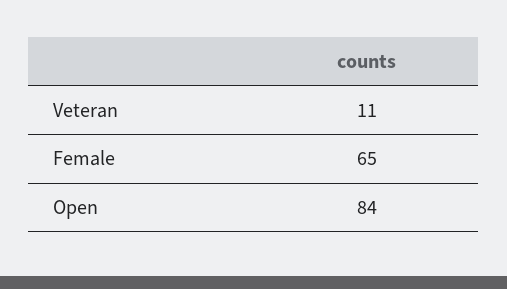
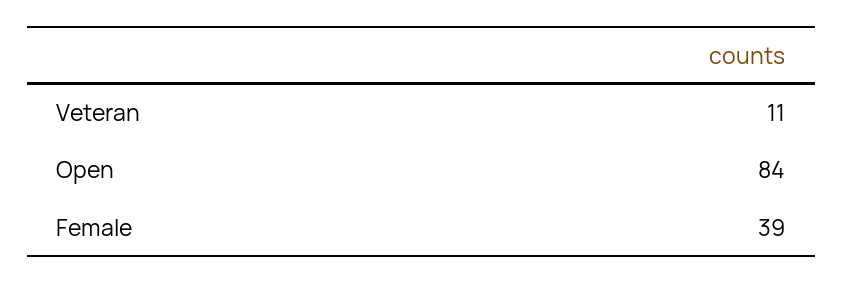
  {
    "Veteran": 11,
-   "Female": 65,
+   "Female": 39,
    "Open": 84
  }

